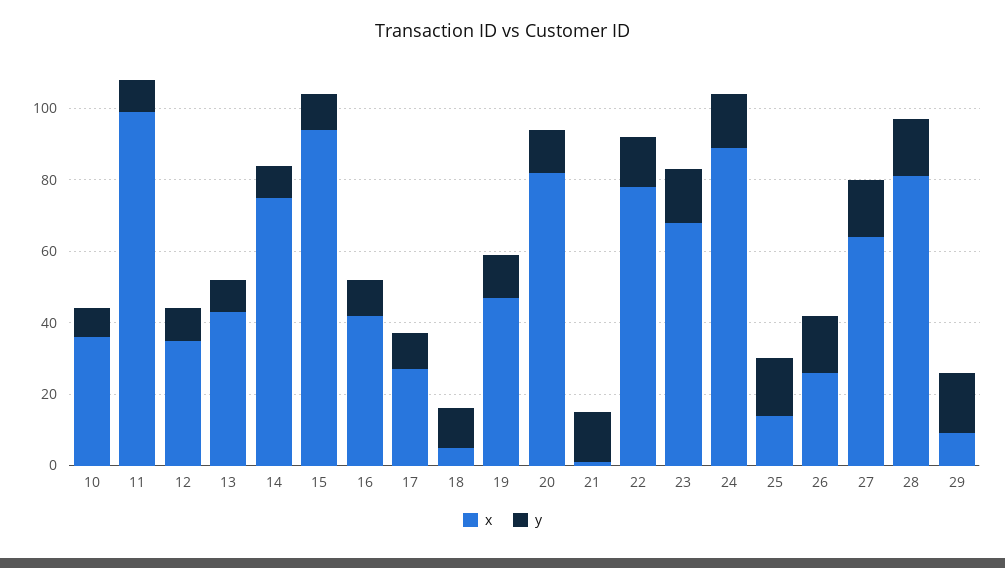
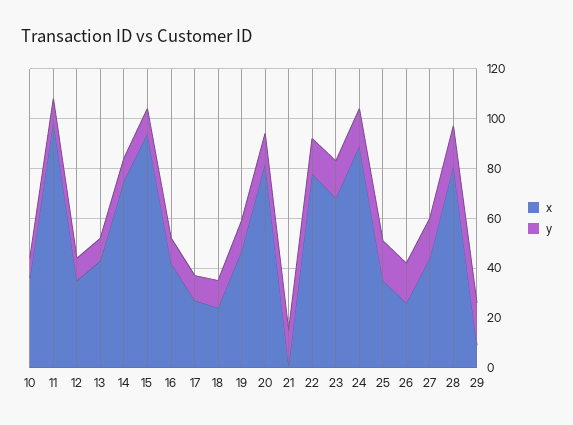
  {
    "x": {
      "10": 35,
      "11": 100,
      "12": 35,
      "13": 45,
      "14": 75,
      "15": 95,
      "16": 40,
      "17": 25,
-     "18": 5,
+     "18": 25,
      "19": 45,
      "20": 80,
      "21": 0,
      "22": 80,
      "23": 70,
      "24": 90,
-     "25": 15,
+     "25": 35,
      "26": 25,
-     "27": 65,
+     "27": 45,
      "28": 80,
      "29": 10
    },
    "y": {
      "10": 10,
      "11": 10,
      "12": 10,
      "13": 10,
      "14": 10,
      "15": 10,
      "16": 10,
      "17": 10,
      "18": 10,
      "19": 10,
      "20": 10,
      "21": 15,
      "22": 15,
      "23": 15,
      "24": 15,
      "25": 15,
      "26": 15,
      "27": 15,
      "28": 15,
      "29": 15
    }
  }

